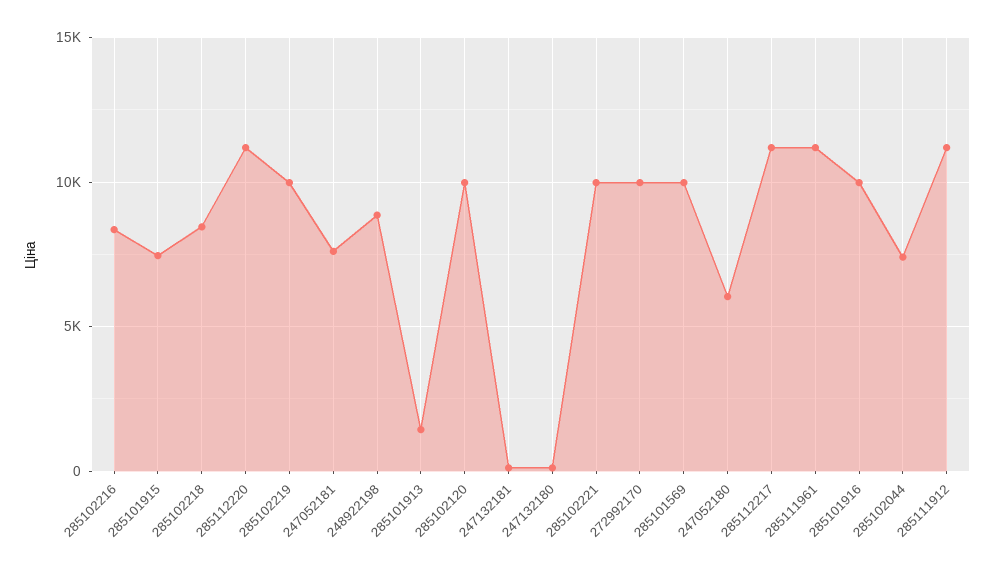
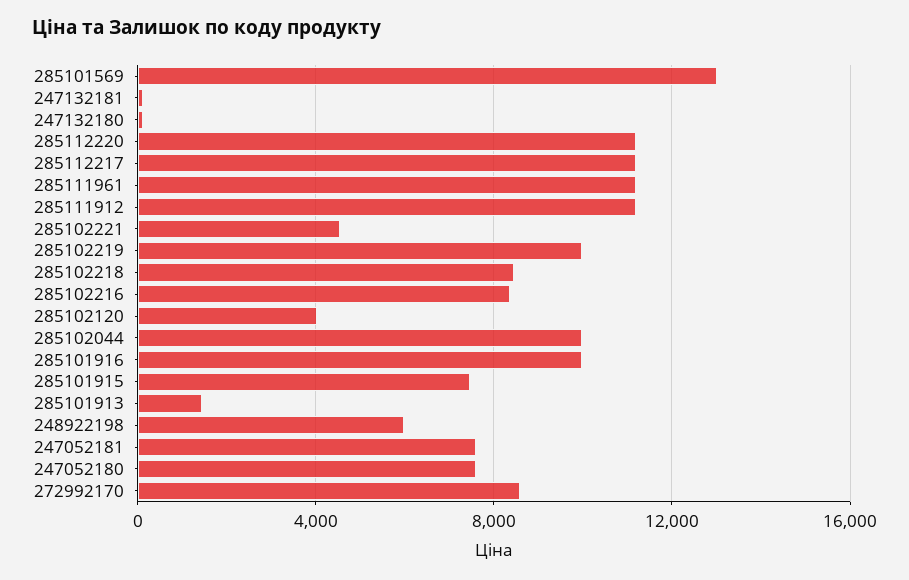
  {
    "285102216": 8500,
    "285101915": 7500,
    "285102218": 8500,
    "285112220": 11000,
    "285102219": 10000,
    "247052181": 7500,
-   "248922198": 9000,
+   "248922198": 6000,
    "285101913": 1500,
-   "285102120": 10000,
+   "285102120": 4000,
    "247132181": 0,
    "247132180": 0,
-   "285102221": 10000,
+   "285102221": 4500,
-   "272992170": 10000,
+   "272992170": 8500,
-   "285101569": 10000,
+   "285101569": 13000,
-   "247052180": 6000,
+   "247052180": 7500,
    "285112217": 11000,
    "285111961": 11000,
    "285101916": 10000,
-   "285102044": 7500,
+   "285102044": 10000,
    "285111912": 11000
  }

